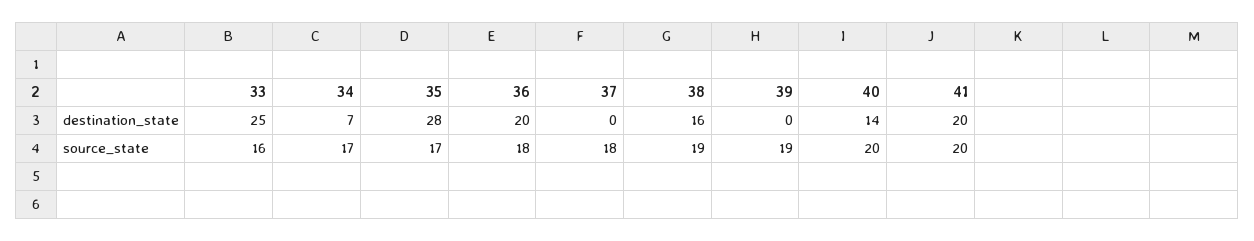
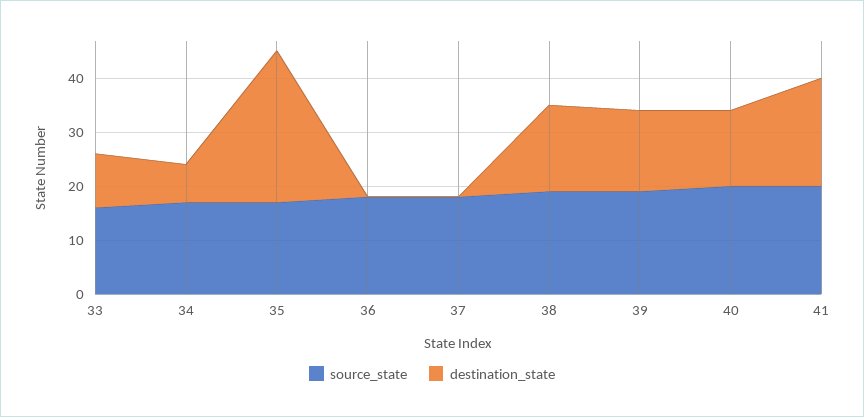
  {
    "destination_state": {
-     "33": 25,
+     "33": 10,
      "34": 7,
      "35": 28,
-     "36": 20,
+     "36": 0,
      "37": 0,
      "38": 16,
-     "39": 0,
+     "39": 15,
      "40": 14,
      "41": 20
    },
    "source_state": {
      "33": 16,
      "34": 17,
      "35": 17,
      "36": 18,
      "37": 18,
      "38": 19,
      "39": 19,
      "40": 20,
      "41": 20
    }
  }

